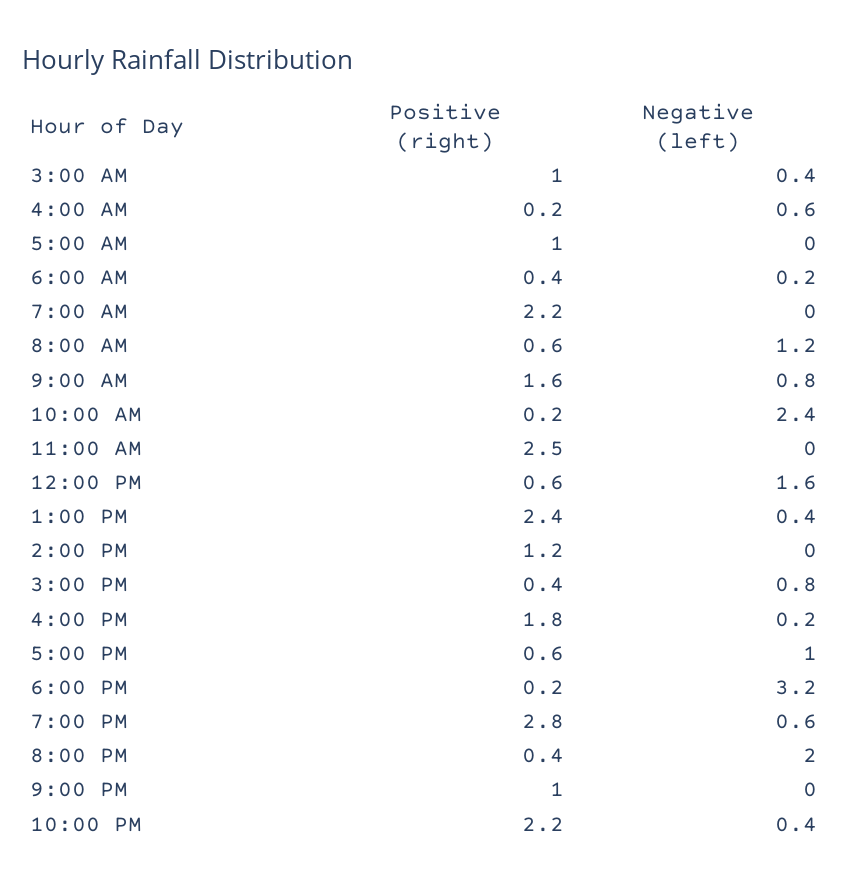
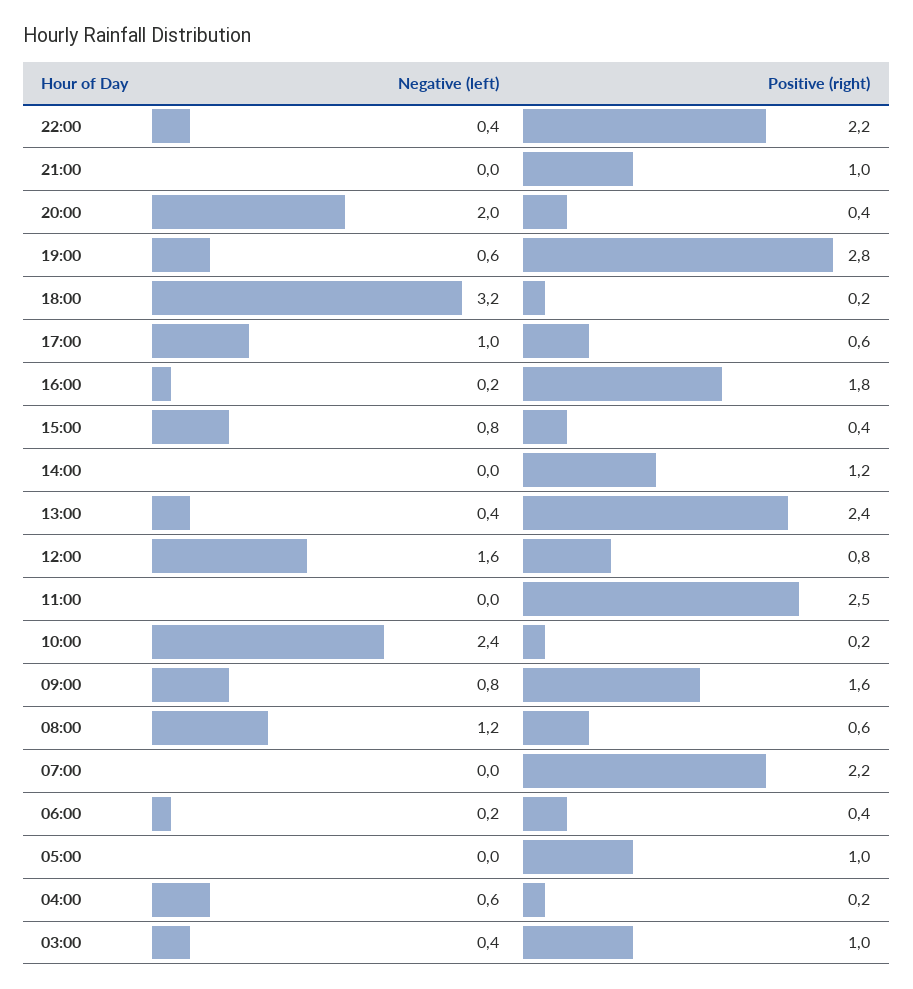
  {
    "Positive (right)": {
      "3:00 AM": 1,
      "4:00 AM": 0.2,
      "5:00 AM": 1,
      "6:00 AM": 0.4,
      "7:00 AM": 2.2,
      "8:00 AM": 0.6,
      "9:00 AM": 1.6,
      "10:00 AM": 0.2,
      "11:00 AM": 2.5,
-     "12:00 PM": 0.6,
+     "12:00 PM": 0.8,
      "1:00 PM": 2.4,
      "2:00 PM": 1.2,
      "3:00 PM": 0.4,
      "4:00 PM": 1.8,
      "5:00 PM": 0.6,
      "6:00 PM": 0.2,
      "7:00 PM": 2.8,
      "8:00 PM": 0.4,
      "9:00 PM": 1,
      "10:00 PM": 2.2
    },
    "Negative (left)": {
      "3:00 AM": 0.4,
      "4:00 AM": 0.6,
      "5:00 AM": 0,
      "6:00 AM": 0.2,
      "7:00 AM": 0,
      "8:00 AM": 1.2,
      "9:00 AM": 0.8,
      "10:00 AM": 2.4,
      "11:00 AM": 0,
      "12:00 PM": 1.6,
      "1:00 PM": 0.4,
      "2:00 PM": 0,
      "3:00 PM": 0.8,
      "4:00 PM": 0.2,
      "5:00 PM": 1,
      "6:00 PM": 3.2,
      "7:00 PM": 0.6,
      "8:00 PM": 2,
      "9:00 PM": 0,
      "10:00 PM": 0.4
    }
  }

